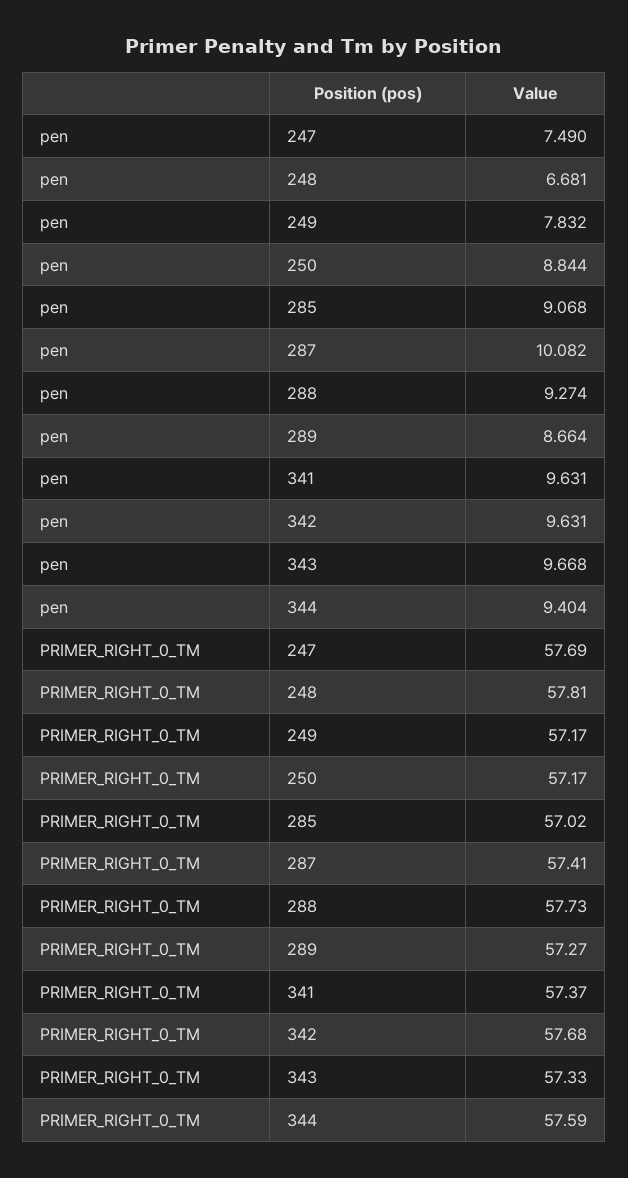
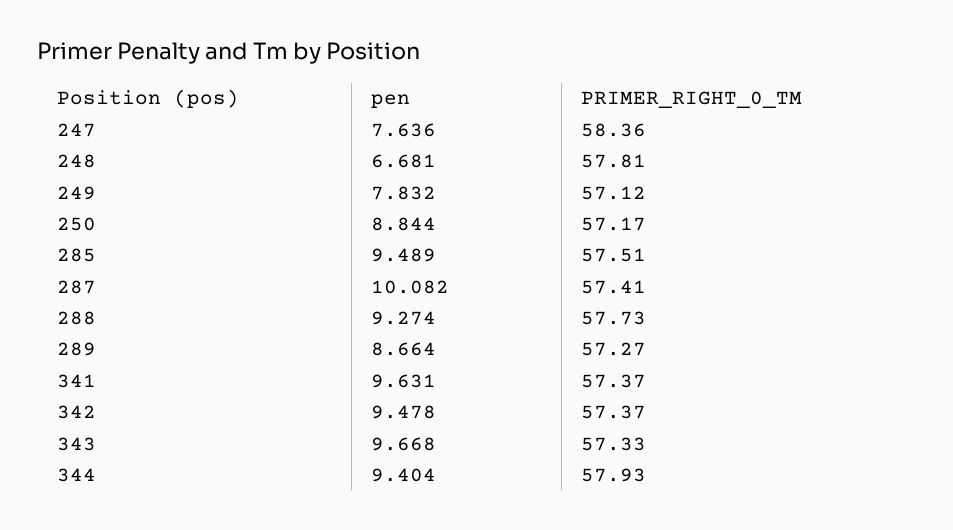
  {
    "pen": {
-     "247": 7.49,
+     "247": 7.636,
      "248": 6.681,
      "249": 7.832,
      "250": 8.844,
-     "285": 9.068,
+     "285": 9.489,
      "287": 10.082,
      "288": 9.274,
      "289": 8.664,
      "341": 9.631,
-     "342": 9.631,
+     "342": 9.478,
      "343": 9.668,
      "344": 9.404
    },
    "PRIMER_RIGHT_0_TM": {
-     "247": 57.69,
+     "247": 58.36,
      "248": 57.81,
-     "249": 57.17,
+     "249": 57.12,
      "250": 57.17,
-     "285": 57.02,
+     "285": 57.51,
      "287": 57.41,
      "288": 57.73,
      "289": 57.27,
      "341": 57.37,
-     "342": 57.68,
+     "342": 57.37,
      "343": 57.33,
-     "344": 57.59
+     "344": 57.93
    }
  }

